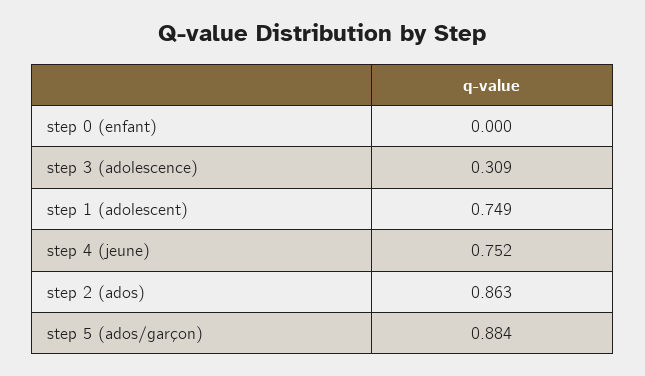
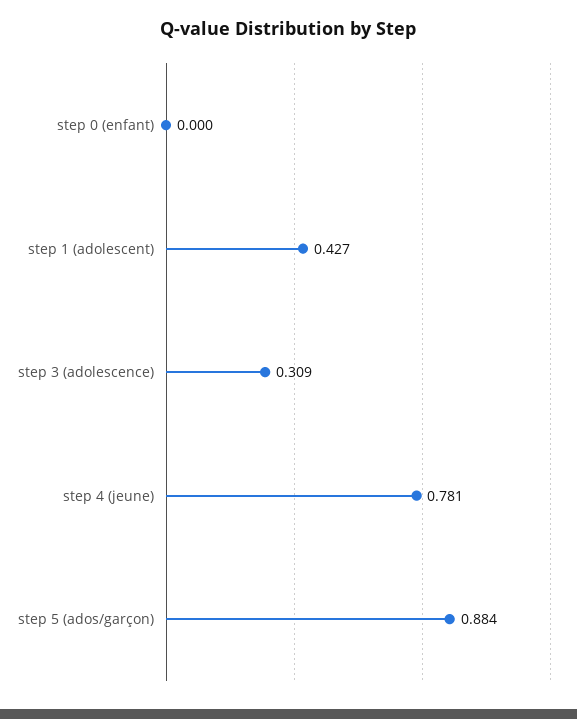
  {
    "step 0 (enfant)": 0,
    "step 3 (adolescence)": 0.309,
-   "step 1 (adolescent)": 0.749,
+   "step 1 (adolescent)": 0.427,
-   "step 4 (jeune)": 0.752,
+   "step 4 (jeune)": 0.781,
-   "step 2 (ados)": 0.863,
    "step 5 (ados/garçon)": 0.884
  }

